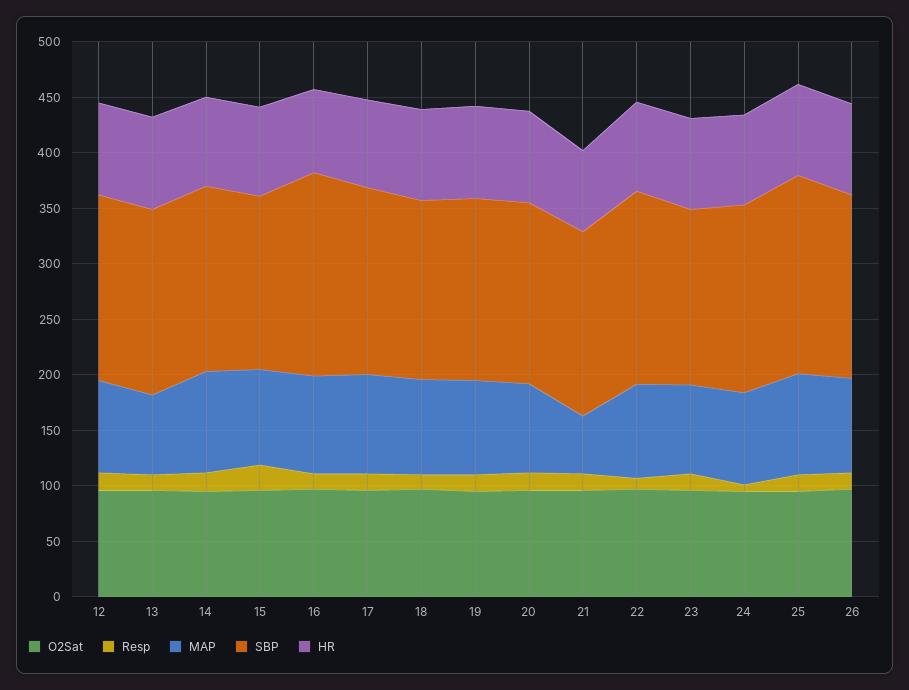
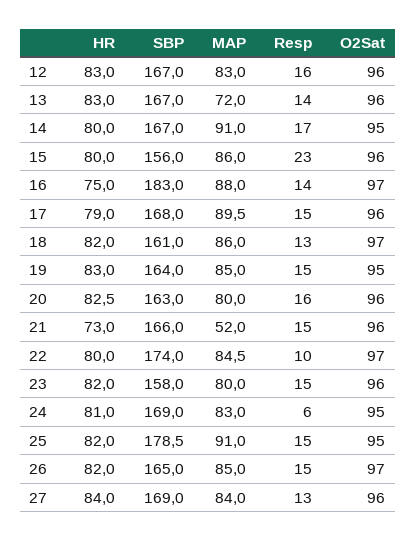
  {
    "O2Sat": {
      "12": 96,
      "13": 96,
      "14": 95,
      "15": 96,
      "16": 97,
      "17": 96,
      "18": 97,
      "19": 95,
      "20": 96,
      "21": 96,
      "22": 97,
      "23": 96,
      "24": 95,
      "25": 95,
-     "26": 97
+     "26": 97,
+     "27": 96
    },
    "Resp": {
      "12": 16,
      "13": 14,
      "14": 17,
      "15": 23,
      "16": 14,
      "17": 15,
      "18": 13,
      "19": 15,
      "20": 16,
      "21": 15,
      "22": 10,
      "23": 15,
      "24": 6,
      "25": 15,
-     "26": 15
+     "26": 15,
+     "27": 13
    },
    "MAP": {
      "12": 83,
      "13": 72,
      "14": 91,
      "15": 86,
      "16": 88,
      "17": 89.5,
      "18": 86,
      "19": 85,
      "20": 80,
      "21": 52,
      "22": 84.5,
      "23": 80,
      "24": 83,
      "25": 91,
-     "26": 85
+     "26": 85,
+     "27": 84
    },
    "SBP": {
      "12": 167,
      "13": 167,
      "14": 167,
      "15": 156,
      "16": 183,
      "17": 168,
      "18": 161,
      "19": 164,
      "20": 163,
      "21": 166,
      "22": 174,
      "23": 158,
      "24": 169,
      "25": 178.5,
-     "26": 165
+     "26": 165,
+     "27": 169
    },
    "HR": {
      "12": 83,
      "13": 83,
      "14": 80,
      "15": 80,
      "16": 75,
      "17": 79,
      "18": 82,
      "19": 83,
      "20": 82.5,
      "21": 73,
      "22": 80,
      "23": 82,
      "24": 81,
      "25": 82,
-     "26": 82
+     "26": 82,
+     "27": 84
    }
  }

